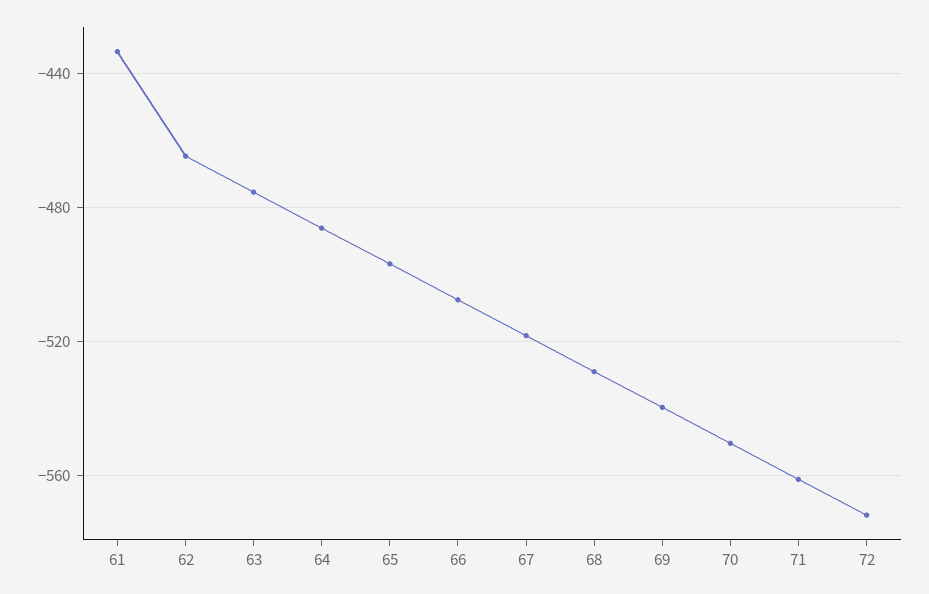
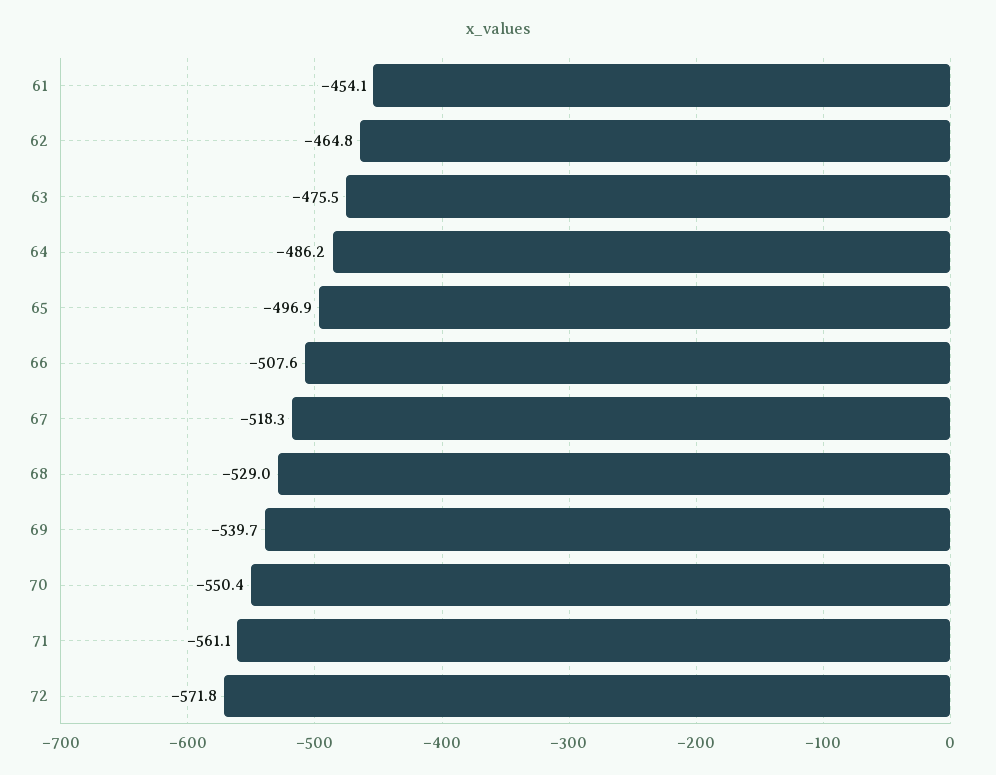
  {
-   "61": -435,
+   "61": -454.1,
    "62": -464.8,
    "63": -475.5,
    "64": -486.2,
    "65": -496.9,
    "66": -507.6,
    "67": -518.3,
    "68": -529,
    "69": -539.7,
    "70": -550.4,
    "71": -561.1,
    "72": -571.8
  }

